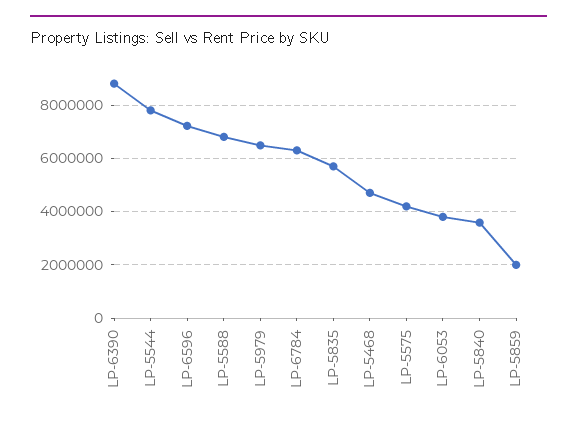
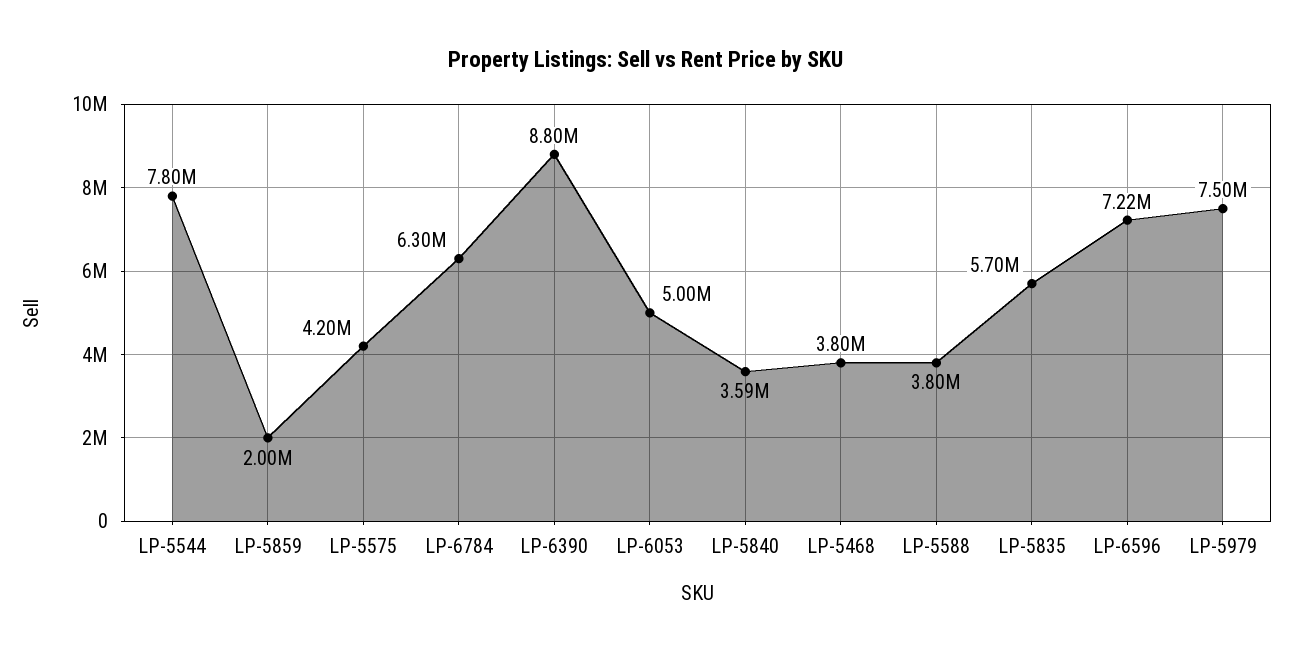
  {
    "LP-6390": 8800000,
    "LP-5544": 7800000,
    "LP-6596": 7220000,
-   "LP-5588": 6750000,
+   "LP-5588": 3800000,
-   "LP-5979": 6500000,
+   "LP-5979": 7500000,
    "LP-6784": 6300000,
    "LP-5835": 5700000,
-   "LP-5468": 4750000,
+   "LP-5468": 3800000,
    "LP-5575": 4200000,
-   "LP-6053": 3750000,
+   "LP-6053": 5000000,
    "LP-5840": 3590000,
    "LP-5859": 2000000
  }

